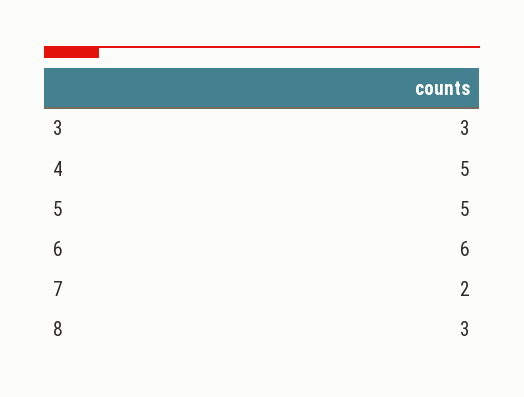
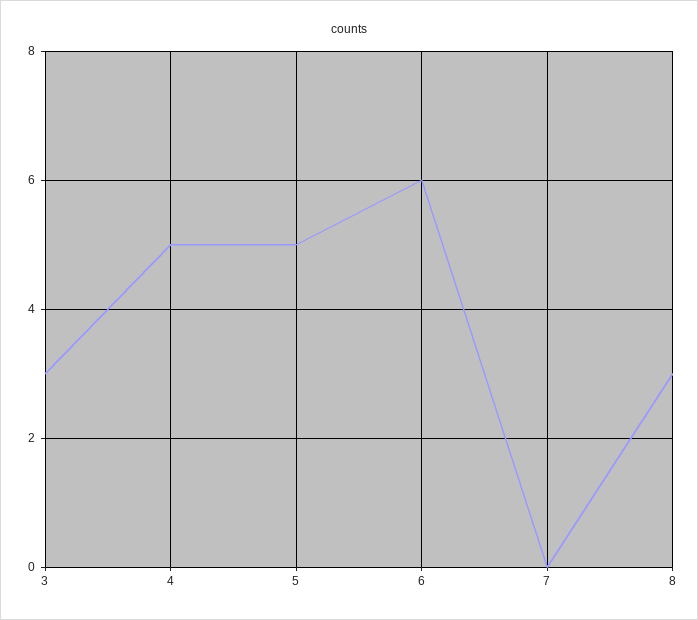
  {
    "3": 3,
    "4": 5,
    "5": 5,
    "6": 6,
-   "7": 2,
+   "7": 0,
    "8": 3
  }

